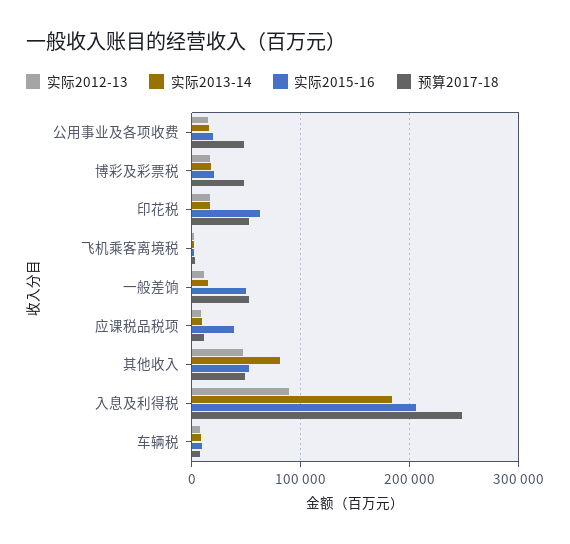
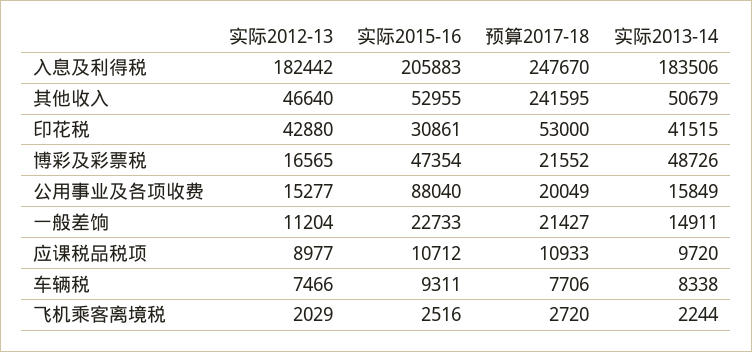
  {
    "实际2012-13": {
      "公用事业及各项收费": 15277,
      "博彩及彩票税": 16565,
-     "印花税": 20000,
+     "印花税": 42880,
      "飞机乘客离境税": 2029,
      "一般差饷": 11204,
      "应课税品税项": 8977,
      "其他收入": 46640,
-     "入息及利得税": 90000,
+     "入息及利得税": 182442,
      "车辆税": 7466
    },
    "实际2013-14": {
      "公用事业及各项收费": 15849,
-     "博彩及彩票税": 20000,
+     "博彩及彩票税": 48726,
-     "印花税": 20000,
+     "印花税": 41515,
      "飞机乘客离境税": 2244,
      "一般差饷": 14911,
      "应课税品税项": 9720,
-     "其他收入": 80000,
+     "其他收入": 50679,
      "入息及利得税": 183506,
      "车辆税": 8338
    },
    "实际2015-16": {
-     "公用事业及各项收费": 20000,
+     "公用事业及各项收费": 88040,
-     "博彩及彩票税": 20000,
+     "博彩及彩票税": 47354,
-     "印花税": 60000,
+     "印花税": 30861,
      "飞机乘客离境税": 2516,
-     "一般差饷": 50000,
+     "一般差饷": 22733,
-     "应课税品税项": 40000,
+     "应课税品税项": 10712,
      "其他收入": 52955,
      "入息及利得税": 205883,
      "车辆税": 9311
    },
    "预算2017-18": {
-     "公用事业及各项收费": 50000,
+     "公用事业及各项收费": 20049,
-     "博彩及彩票税": 50000,
+     "博彩及彩票税": 21552,
      "印花税": 53000,
      "飞机乘客离境税": 2720,
-     "一般差饷": 50000,
+     "一般差饷": 21427,
      "应课税品税项": 10933,
-     "其他收入": 50000,
+     "其他收入": 241595,
      "入息及利得税": 247670,
      "车辆税": 7706
    }
  }

